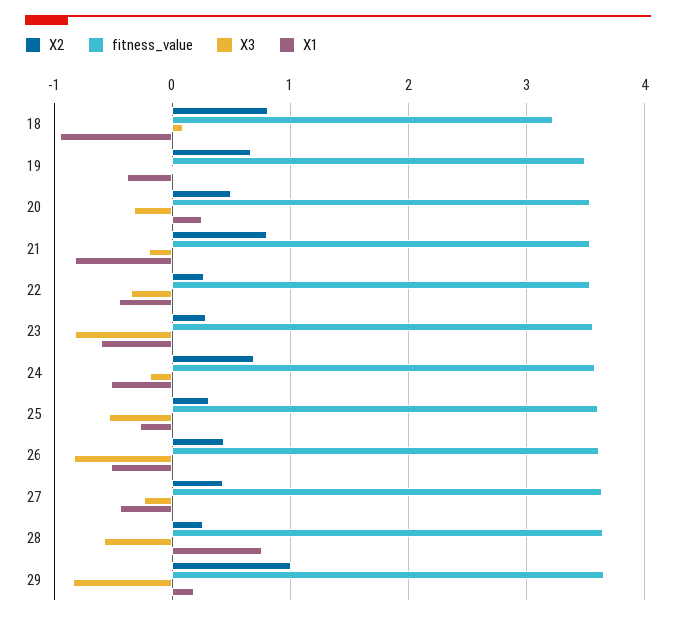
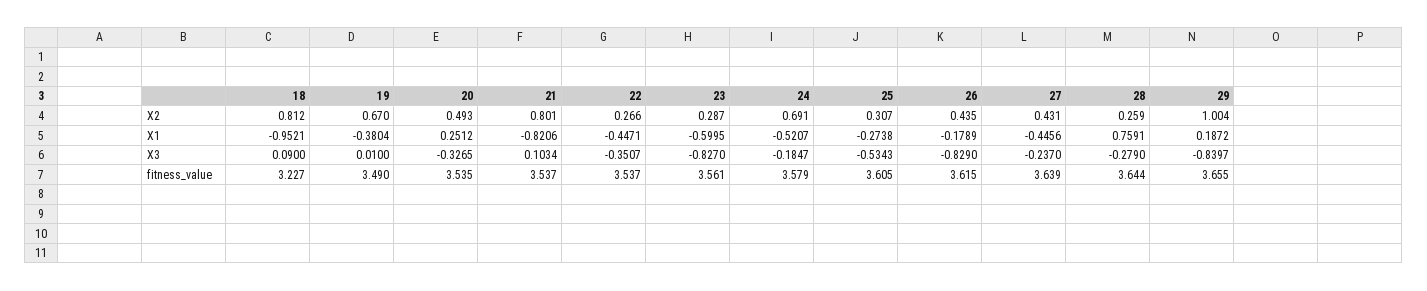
  {
    "X2": {
      "18": 0.812,
      "19": 0.67,
      "20": 0.493,
      "21": 0.801,
      "22": 0.266,
      "23": 0.287,
      "24": 0.691,
      "25": 0.307,
      "26": 0.435,
      "27": 0.431,
      "28": 0.259,
      "29": 1.004
    },
    "fitness_value": {
      "18": 3.227,
      "19": 3.49,
      "20": 3.535,
      "21": 3.537,
      "22": 3.537,
      "23": 3.561,
      "24": 3.579,
      "25": 3.605,
      "26": 3.615,
      "27": 3.639,
      "28": 3.644,
      "29": 3.655
    },
    "X3": {
      "18": 0.09,
      "19": 0.01,
      "20": -0.3265,
-     "21": -0.2,
+     "21": 0.1034,
      "22": -0.3507,
      "23": -0.827,
      "24": -0.1847,
      "25": -0.5343,
      "26": -0.829,
      "27": -0.237,
-     "28": -0.6,
+     "28": -0.279,
      "29": -0.8397
    },
    "X1": {
      "18": -0.9521,
      "19": -0.3804,
      "20": 0.2512,
      "21": -0.8206,
      "22": -0.4471,
      "23": -0.5995,
      "24": -0.5207,
      "25": -0.2738,
-     "26": -0.5,
+     "26": -0.1789,
      "27": -0.4456,
      "28": 0.7591,
      "29": 0.1872
    }
  }

